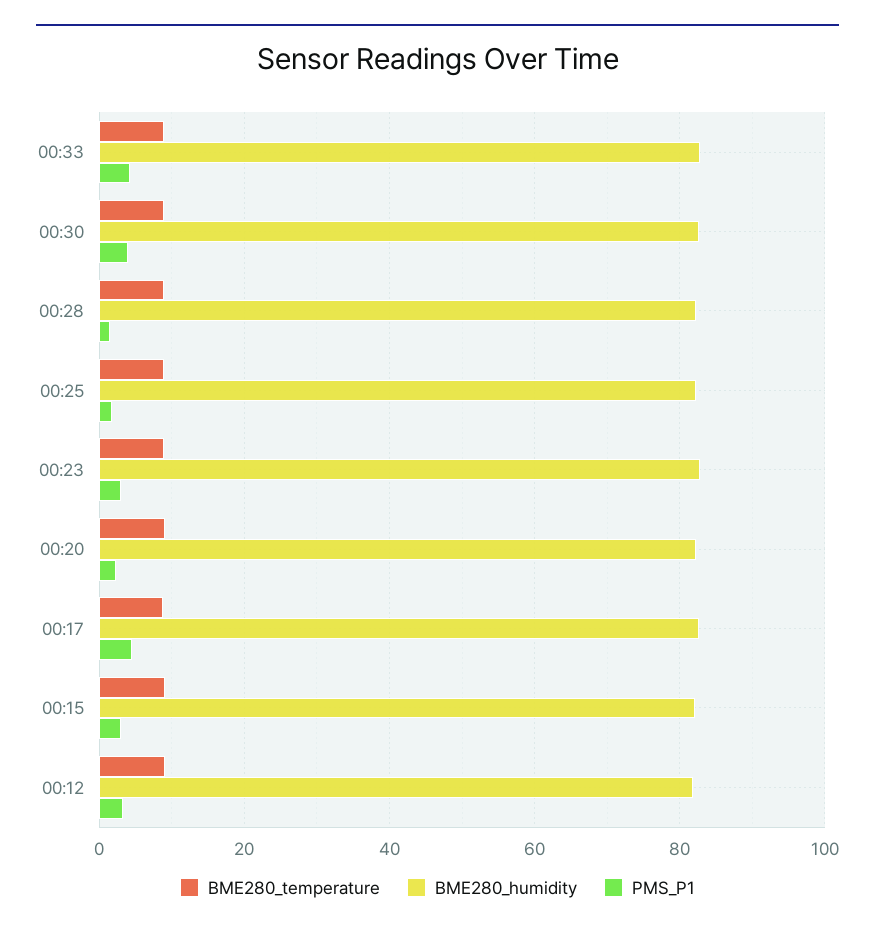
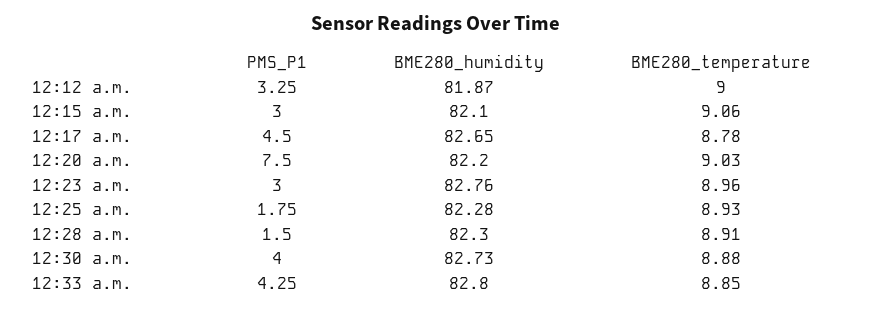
  {
    "BME280_temperature": {
      "00:33": 8.85,
      "00:30": 8.88,
      "00:28": 8.91,
      "00:25": 8.93,
      "00:23": 8.96,
      "00:20": 9.03,
      "00:17": 8.78,
      "00:15": 9.06,
      "00:12": 9
    },
    "BME280_humidity": {
      "00:33": 82.8,
      "00:30": 82.73,
      "00:28": 82.3,
      "00:25": 82.28,
      "00:23": 82.76,
      "00:20": 82.2,
      "00:17": 82.65,
      "00:15": 82.1,
      "00:12": 81.87
    },
    "PMS_P1": {
      "00:33": 4.25,
      "00:30": 4,
      "00:28": 1.5,
      "00:25": 1.75,
      "00:23": 3,
-     "00:20": 2,
+     "00:20": 7.5,
      "00:17": 4.5,
      "00:15": 3,
      "00:12": 3.25
    }
  }

